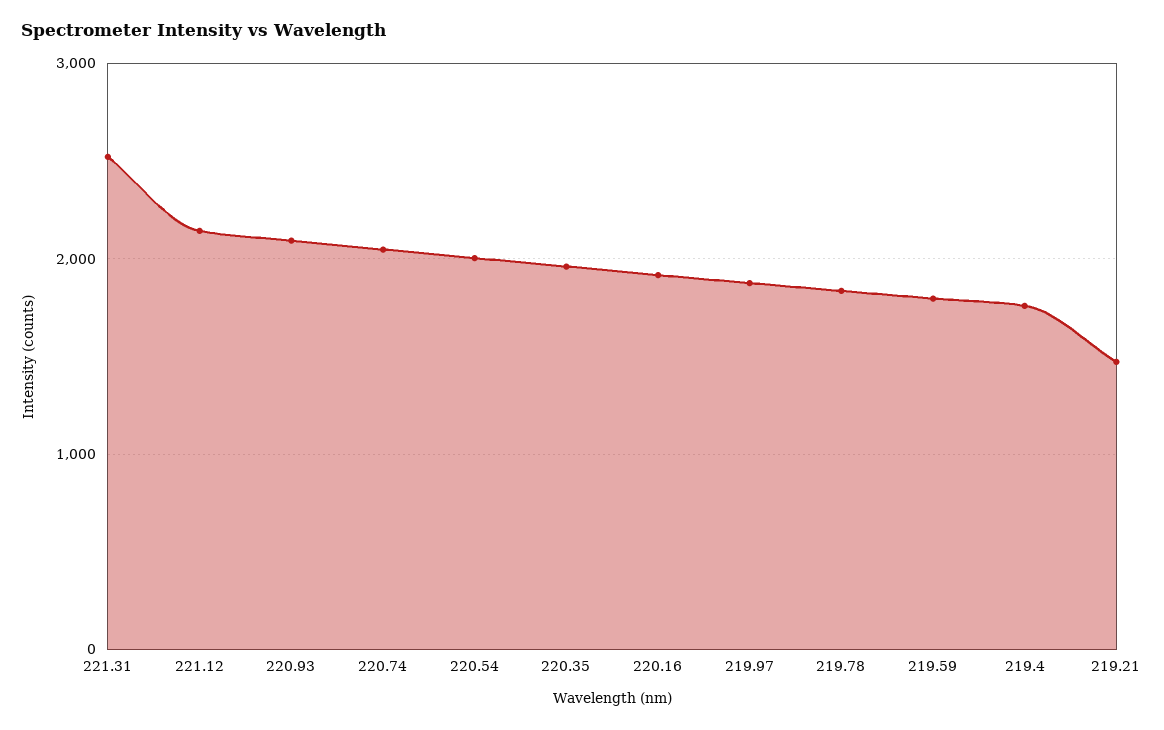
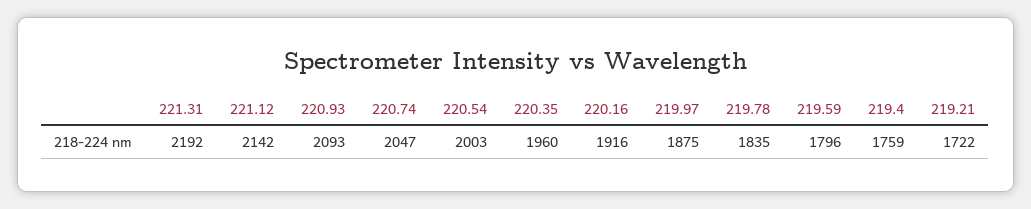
  {
-   "221.31": 2500,
+   "221.31": 2192,
    "221.12": 2142,
    "220.93": 2093,
    "220.74": 2047,
    "220.54": 2003,
    "220.35": 1960,
    "220.16": 1916,
    "219.97": 1875,
    "219.78": 1835,
    "219.59": 1796,
    "219.4": 1759,
-   "219.21": 1500
+   "219.21": 1722
  }

